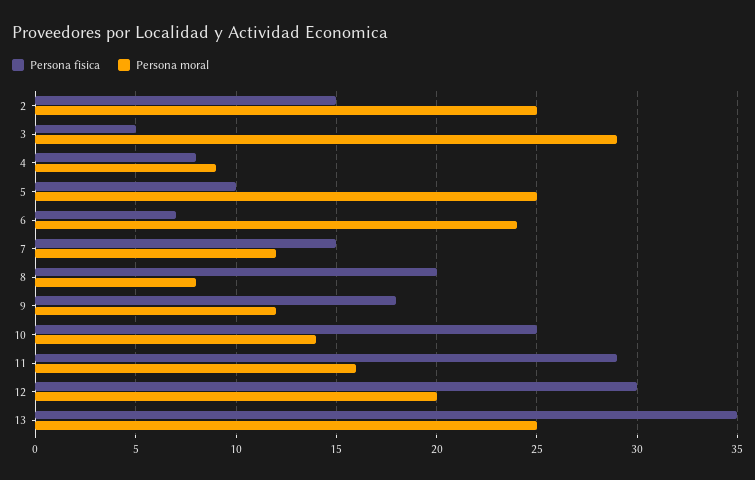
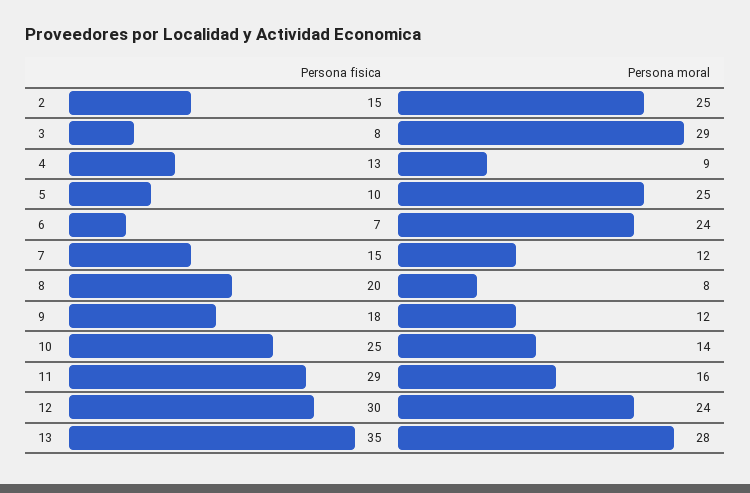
  {
    "Persona fisica": {
      "2": 15,
-     "3": 5,
+     "3": 8,
-     "4": 8,
+     "4": 13,
      "5": 10,
      "6": 7,
      "7": 15,
      "8": 20,
      "9": 18,
      "10": 25,
      "11": 29,
      "12": 30,
      "13": 35
    },
    "Persona moral": {
      "2": 25,
      "3": 29,
      "4": 9,
      "5": 25,
      "6": 24,
      "7": 12,
      "8": 8,
      "9": 12,
      "10": 14,
      "11": 16,
-     "12": 20,
+     "12": 24,
-     "13": 25
+     "13": 28
    }
  }

